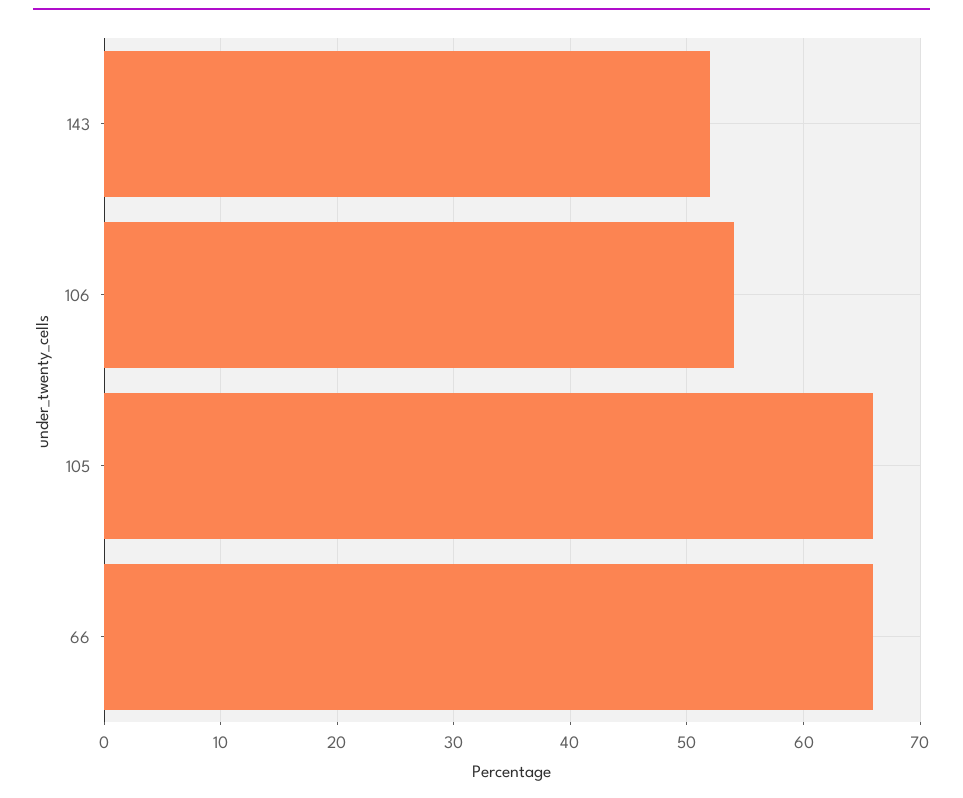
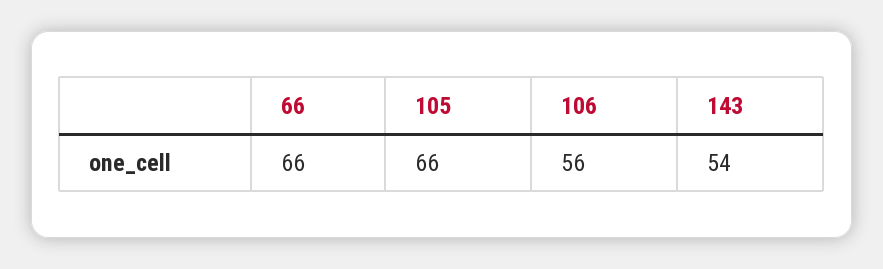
  {
-   "143": 52,
+   "143": 54,
-   "106": 54,
+   "106": 56,
    "105": 66,
    "66": 66
  }

